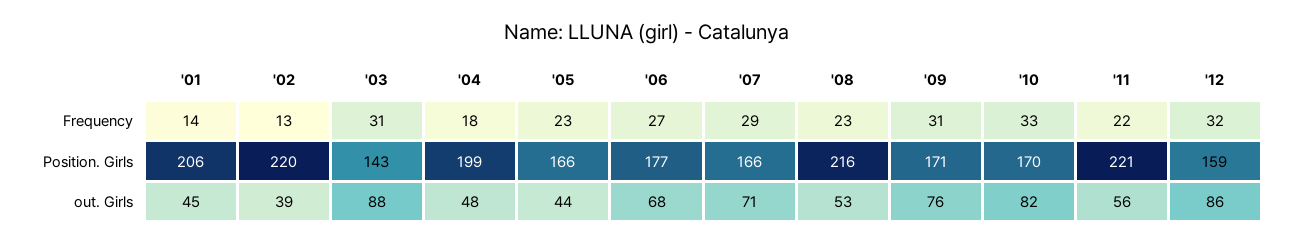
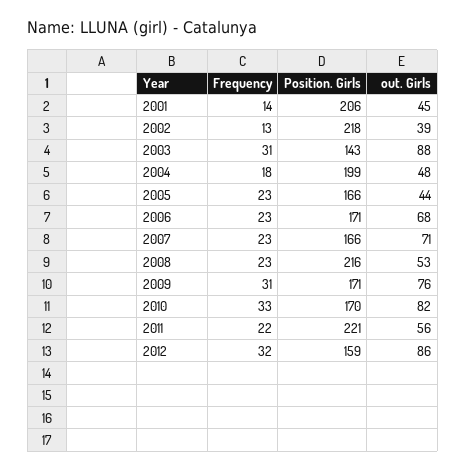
  {
    "'01": {
      "Frequency": 14,
      "Position. Girls": 206,
      "out. Girls": 45
    },
    "'02": {
      "Frequency": 13,
-     "Position. Girls": 220,
+     "Position. Girls": 218,
      "out. Girls": 39
    },
    "'03": {
      "Frequency": 31,
      "Position. Girls": 143,
      "out. Girls": 88
    },
    "'04": {
      "Frequency": 18,
      "Position. Girls": 199,
      "out. Girls": 48
    },
    "'05": {
      "Frequency": 23,
      "Position. Girls": 166,
      "out. Girls": 44
    },
    "'06": {
-     "Frequency": 27,
+     "Frequency": 23,
-     "Position. Girls": 177,
+     "Position. Girls": 171,
      "out. Girls": 68
    },
    "'07": {
-     "Frequency": 29,
+     "Frequency": 23,
      "Position. Girls": 166,
      "out. Girls": 71
    },
    "'08": {
      "Frequency": 23,
      "Position. Girls": 216,
      "out. Girls": 53
    },
    "'09": {
      "Frequency": 31,
      "Position. Girls": 171,
      "out. Girls": 76
    },
    "'10": {
      "Frequency": 33,
      "Position. Girls": 170,
      "out. Girls": 82
    },
    "'11": {
      "Frequency": 22,
      "Position. Girls": 221,
      "out. Girls": 56
    },
    "'12": {
      "Frequency": 32,
      "Position. Girls": 159,
      "out. Girls": 86
    }
  }

